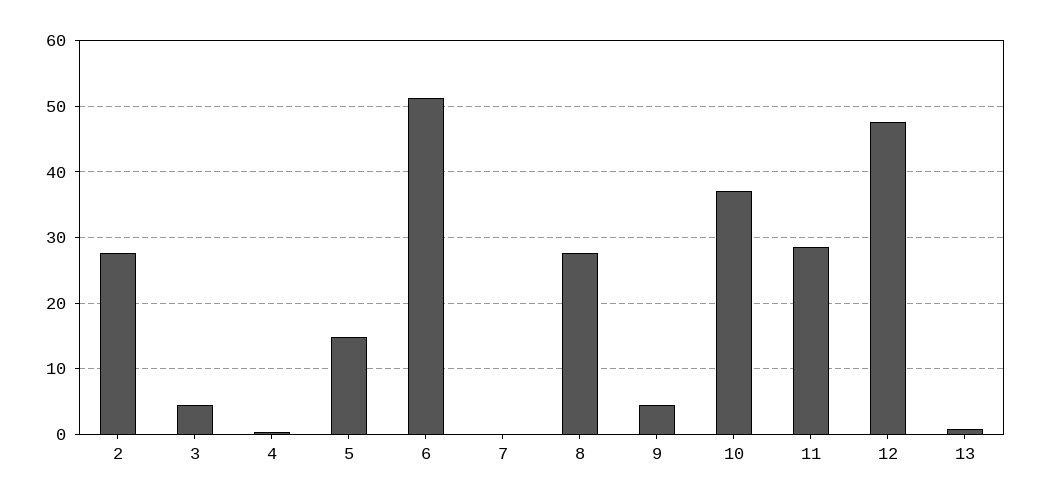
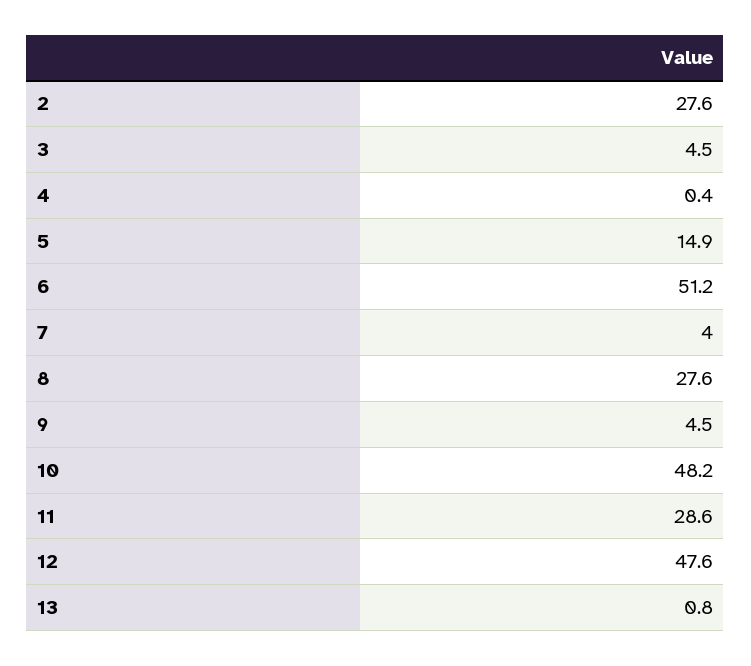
  {
    "2": 27.6,
    "3": 4.5,
    "4": 0.4,
    "5": 14.9,
    "6": 51.2,
-   "7": 0,
+   "7": 4,
    "8": 27.6,
    "9": 4.5,
-   "10": 37,
+   "10": 48.2,
    "11": 28.6,
    "12": 47.6,
    "13": 0.8
  }

